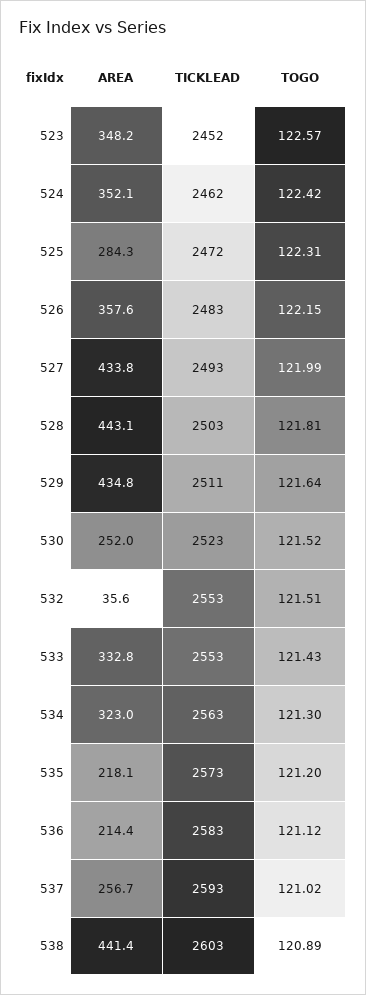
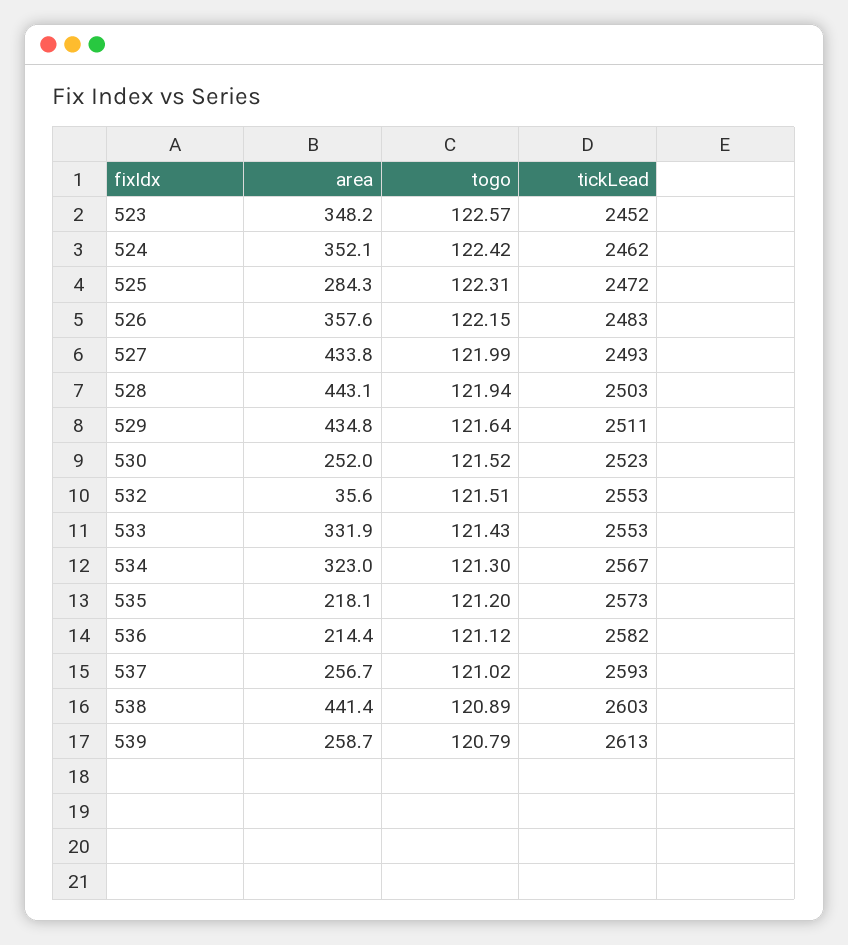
  {
    "AREA": {
      "523": 348.2,
      "524": 352.1,
      "525": 284.3,
      "526": 357.6,
      "527": 433.8,
      "528": 443.1,
      "529": 434.8,
      "530": 252,
      "532": 35.6,
-     "533": 332.8,
+     "533": 331.9,
      "534": 323,
      "535": 218.1,
      "536": 214.4,
      "537": 256.7,
-     "538": 441.4
+     "538": 441.4,
+     "539": 258.7
    },
    "TICKLEAD": {
      "523": 2452,
      "524": 2462,
      "525": 2472,
      "526": 2483,
      "527": 2493,
      "528": 2503,
      "529": 2511,
      "530": 2523,
      "532": 2553,
      "533": 2553,
-     "534": 2563,
+     "534": 2567,
      "535": 2573,
-     "536": 2583,
+     "536": 2582,
      "537": 2593,
-     "538": 2603
+     "538": 2603,
+     "539": 2613
    },
    "TOGO": {
      "523": 122.57,
      "524": 122.42,
      "525": 122.31,
      "526": 122.15,
      "527": 121.99,
-     "528": 121.81,
+     "528": 121.94,
      "529": 121.64,
      "530": 121.52,
      "532": 121.51,
      "533": 121.43,
      "534": 121.3,
      "535": 121.2,
      "536": 121.12,
      "537": 121.02,
-     "538": 120.89
+     "538": 120.89,
+     "539": 120.79
    }
  }

